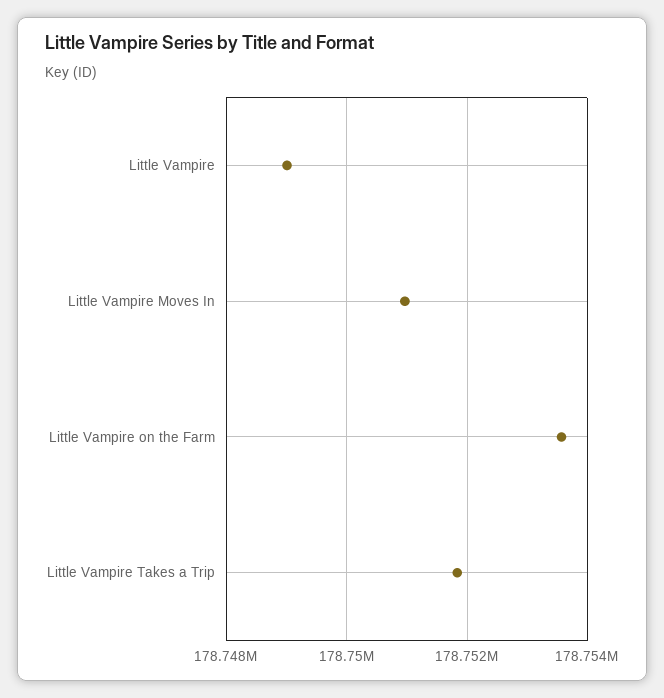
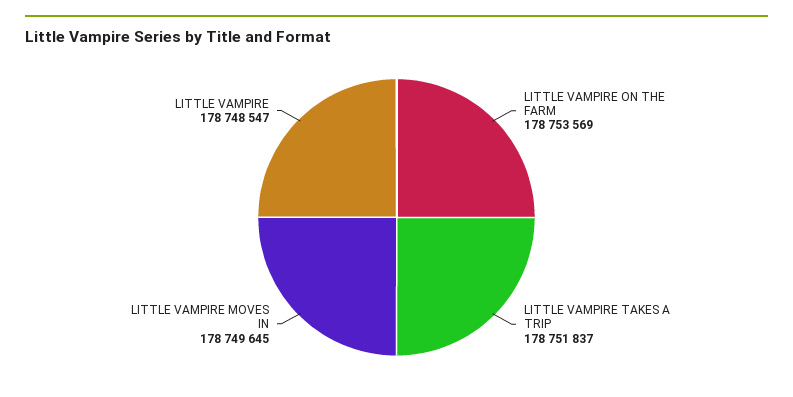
  {
-   "Little Vampire": 178749000,
+   "Little Vampire": 178748547,
-   "Little Vampire Moves In": 178751000,
+   "Little Vampire Moves In": 178749645,
    "Little Vampire on the Farm": 178753569,
    "Little Vampire Takes a Trip": 178751837
  }

